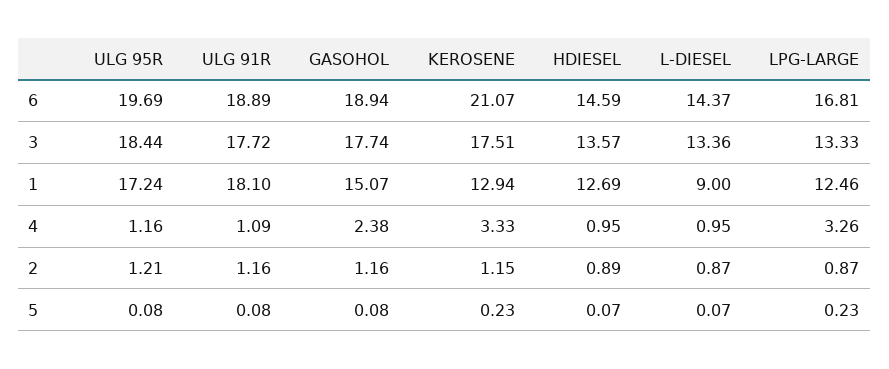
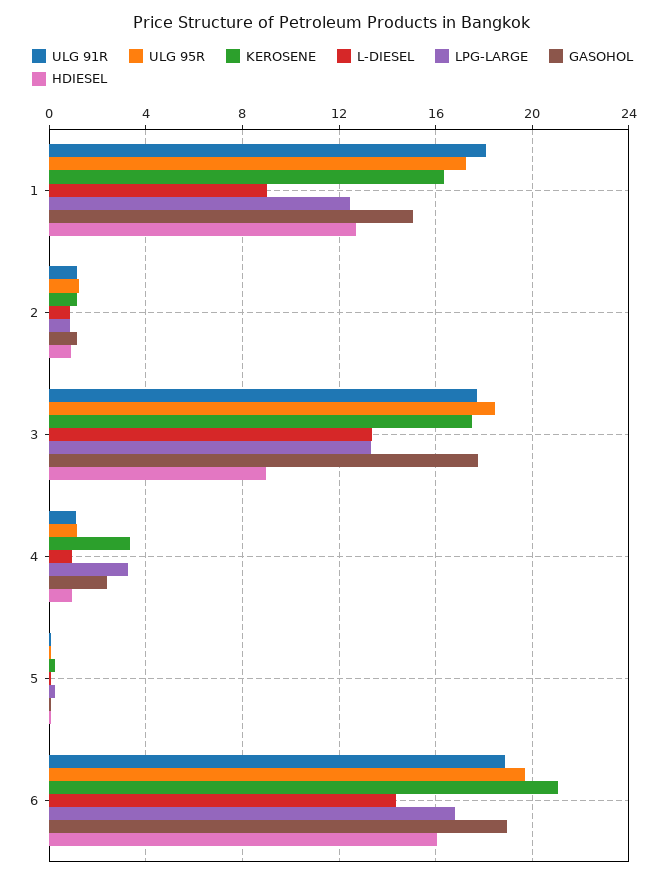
  {
    "ULG 95R": {
      "6": 19.69,
      "3": 18.44,
      "1": 17.24,
      "4": 1.16,
      "2": 1.21,
      "5": 0.08
    },
    "ULG 91R": {
      "6": 18.89,
      "3": 17.72,
      "1": 18.1,
      "4": 1.09,
      "2": 1.16,
      "5": 0.08
    },
    "GASOHOL": {
      "6": 18.94,
      "3": 17.74,
      "1": 15.07,
      "4": 2.38,
      "2": 1.16,
      "5": 0.08
    },
    "KEROSENE": {
      "6": 21.07,
      "3": 17.51,
-     "1": 12.94,
+     "1": 16.5,
      "4": 3.33,
      "2": 1.15,
      "5": 0.23
    },
    "HDIESEL": {
-     "6": 14.59,
+     "6": 16,
-     "3": 13.57,
+     "3": 9,
      "1": 12.69,
      "4": 0.95,
      "2": 0.89,
      "5": 0.07
    },
    "L-DIESEL": {
      "6": 14.37,
      "3": 13.36,
      "1": 9,
      "4": 0.95,
      "2": 0.87,
      "5": 0.07
    },
    "LPG-LARGE": {
      "6": 16.81,
      "3": 13.33,
      "1": 12.46,
      "4": 3.26,
      "2": 0.87,
      "5": 0.23
    }
  }

